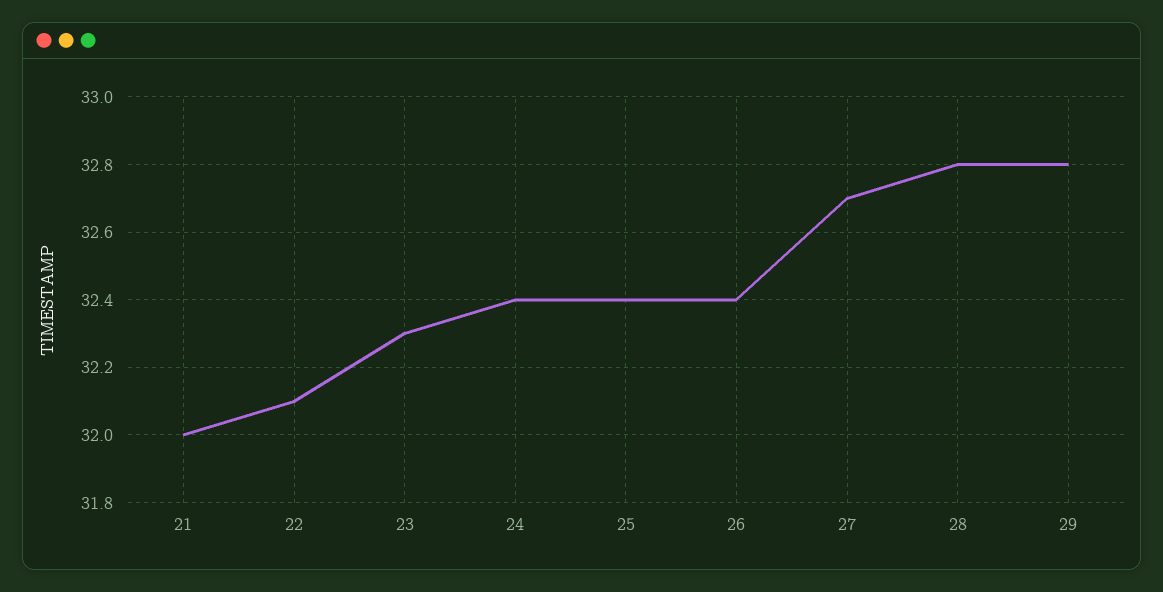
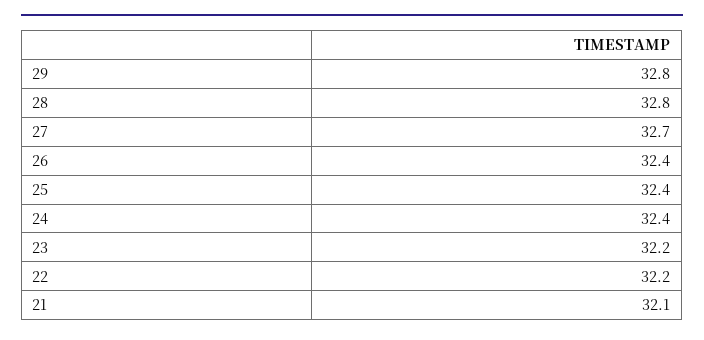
  {
-   "21": 32,
+   "21": 32.1,
-   "22": 32.1,
+   "22": 32.2,
-   "23": 32.3,
+   "23": 32.2,
    "24": 32.4,
    "25": 32.4,
    "26": 32.4,
    "27": 32.7,
    "28": 32.8,
    "29": 32.8
  }

